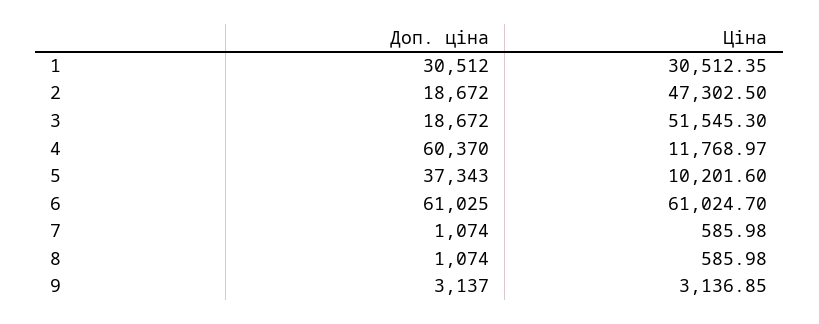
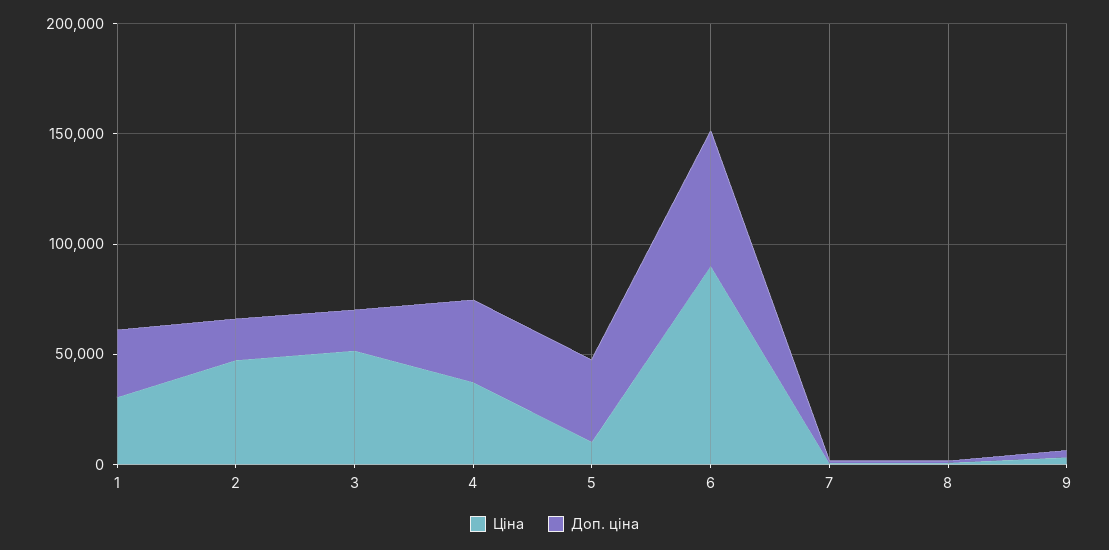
  {
    "Доп. ціна": {
      "1": 30512,
      "2": 18672,
      "3": 18672,
-     "4": 60370,
+     "4": 40000,
      "5": 37343,
      "6": 61025,
      "7": 1074,
      "8": 1074,
      "9": 3137
    },
    "Ціна": {
      "1": 30512.35,
      "2": 47302.5,
      "3": 51545.3,
-     "4": 11768.97,
+     "4": 40000,
      "5": 10201.6,
-     "6": 61024.7,
+     "6": 90000,
      "7": 585.98,
      "8": 585.98,
      "9": 3136.85
    }
  }

